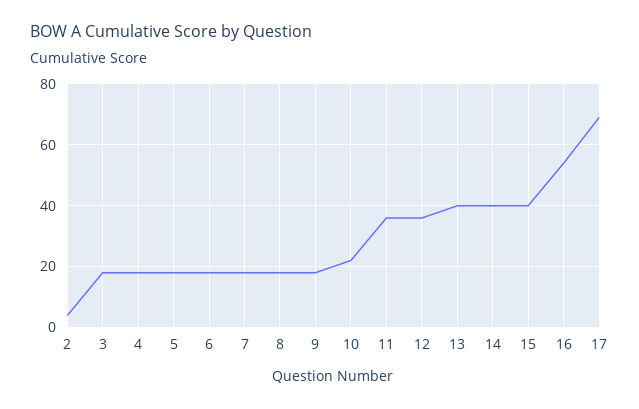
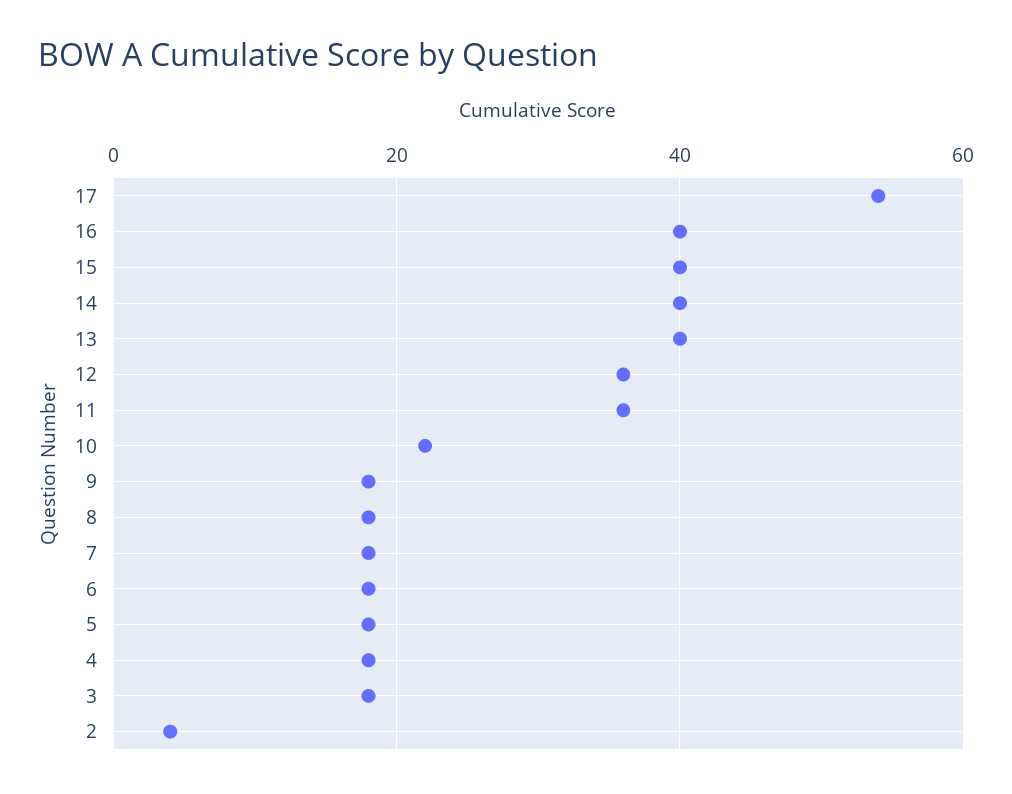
  {
    "2": 5,
    "3": 20,
    "4": 20,
    "5": 20,
    "6": 20,
    "7": 20,
    "8": 20,
    "9": 20,
    "10": 20,
    "11": 35,
    "12": 35,
    "13": 40,
    "14": 40,
    "15": 40,
-   "16": 55,
+   "16": 40,
-   "17": 70
+   "17": 55
  }

